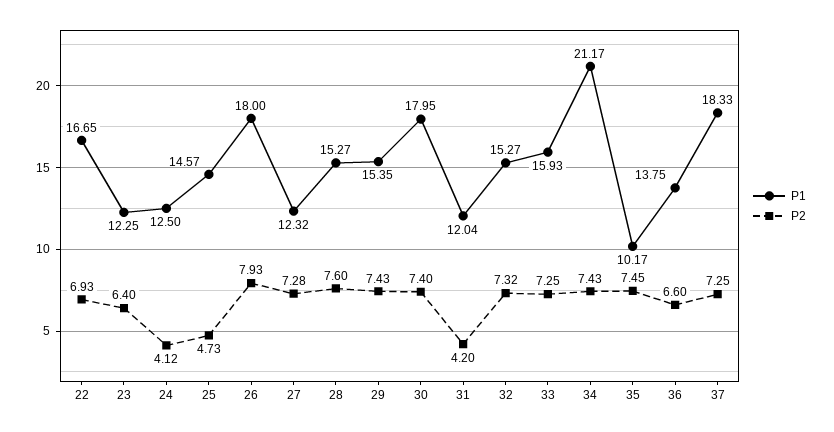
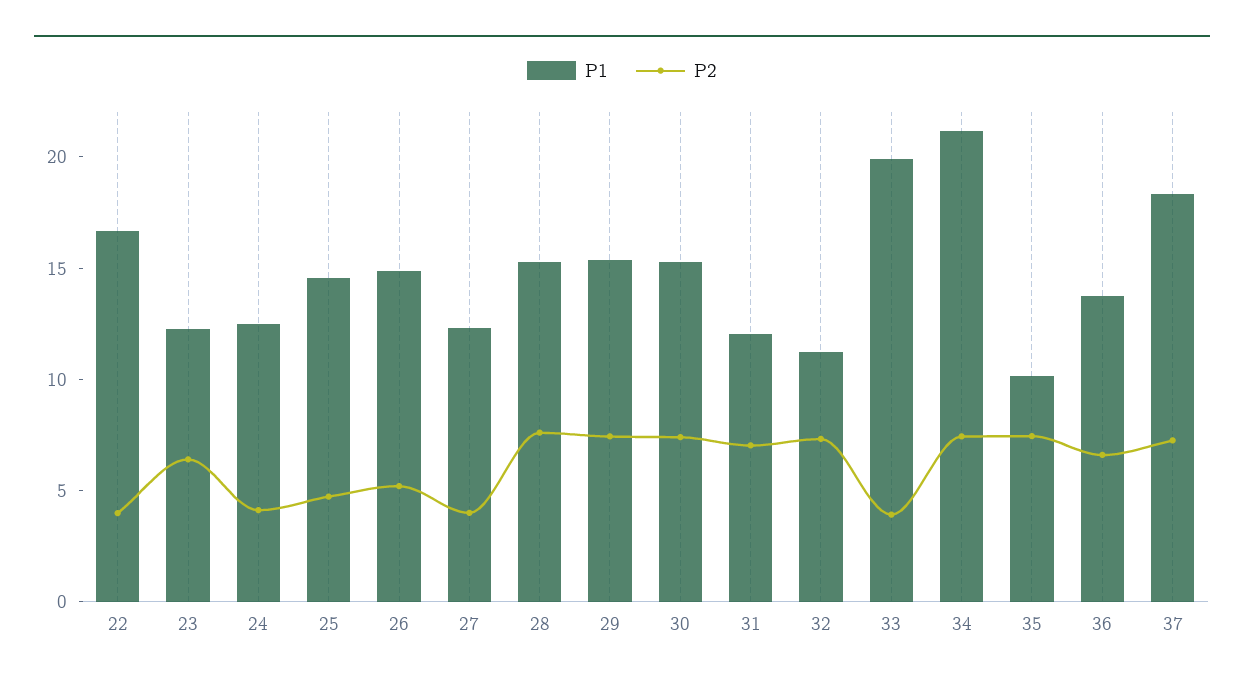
  {
    "P1": {
      "22": 16.65,
      "23": 12.25,
      "24": 12.5,
      "25": 14.57,
-     "26": 18,
+     "26": 15,
      "27": 12.32,
      "28": 15.27,
      "29": 15.35,
-     "30": 17.95,
+     "30": 15,
      "31": 12.04,
-     "32": 15.27,
+     "32": 11,
-     "33": 15.93,
+     "33": 20,
      "34": 21.17,
      "35": 10.17,
      "36": 13.75,
      "37": 18.33
    },
    "P2": {
-     "22": 6.93,
+     "22": 4,
      "23": 6.4,
      "24": 4.12,
      "25": 4.73,
-     "26": 7.93,
+     "26": 5,
-     "27": 7.28,
+     "27": 4,
      "28": 7.6,
      "29": 7.43,
      "30": 7.4,
-     "31": 4.2,
+     "31": 7,
      "32": 7.32,
-     "33": 7.25,
+     "33": 4,
      "34": 7.43,
      "35": 7.45,
      "36": 6.6,
      "37": 7.25
    }
  }

